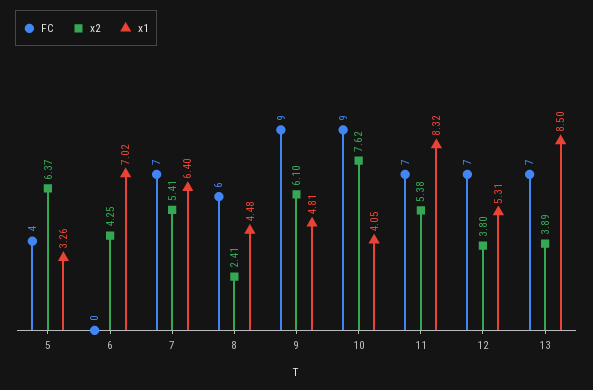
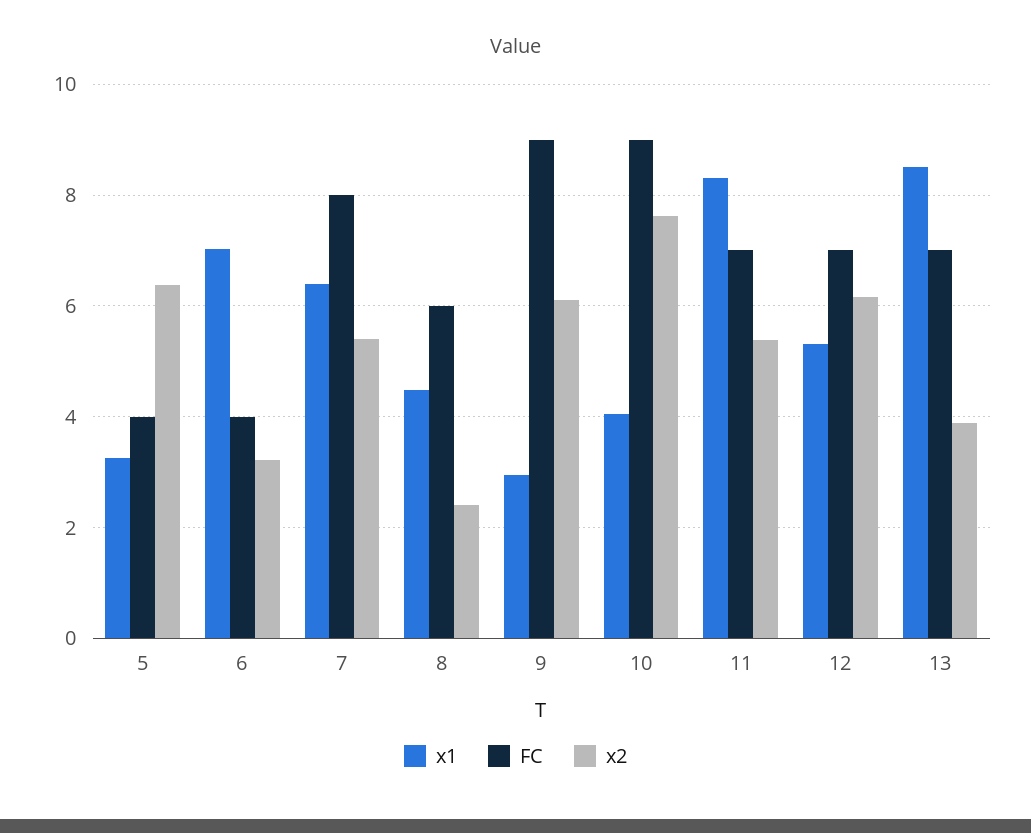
  {
    "FC": {
      "5": 4,
-     "6": 0,
+     "6": 4,
-     "7": 7,
+     "7": 8,
      "8": 6,
      "9": 9,
      "10": 9,
      "11": 7,
      "12": 7,
      "13": 7
    },
    "x2": {
      "5": 6.37,
-     "6": 4.25,
+     "6": 3.2,
      "7": 5.41,
      "8": 2.41,
      "9": 6.1,
      "10": 7.62,
      "11": 5.38,
-     "12": 3.8,
+     "12": 6.2,
      "13": 3.89
    },
    "x1": {
      "5": 3.26,
      "6": 7.02,
      "7": 6.4,
      "8": 4.48,
-     "9": 4.81,
+     "9": 3,
      "10": 4.05,
      "11": 8.32,
      "12": 5.31,
      "13": 8.5
    }
  }

